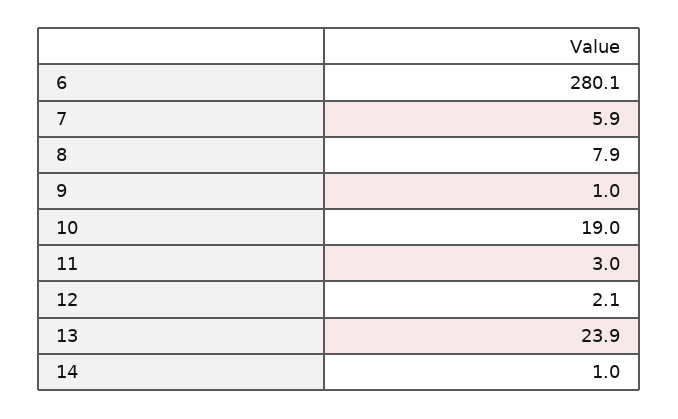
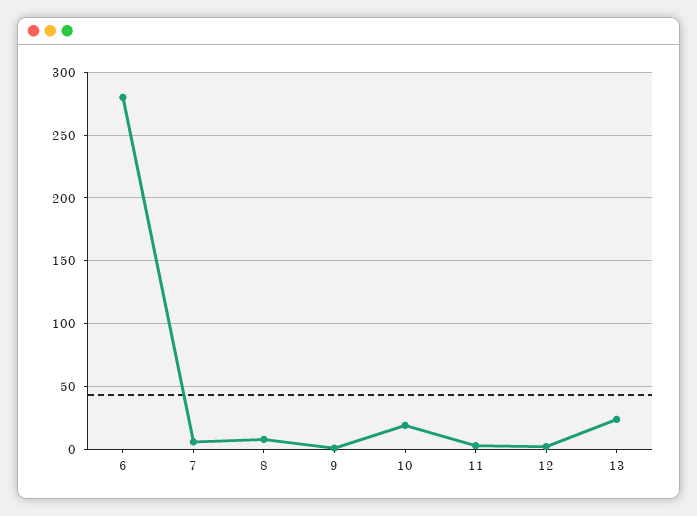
  {
    "6": 280.1,
    "7": 5.9,
    "8": 7.9,
    "9": 1,
    "10": 19,
    "11": 3,
    "12": 2.1,
-   "13": 23.9,
+   "13": 23.9
-   "14": 1
  }

